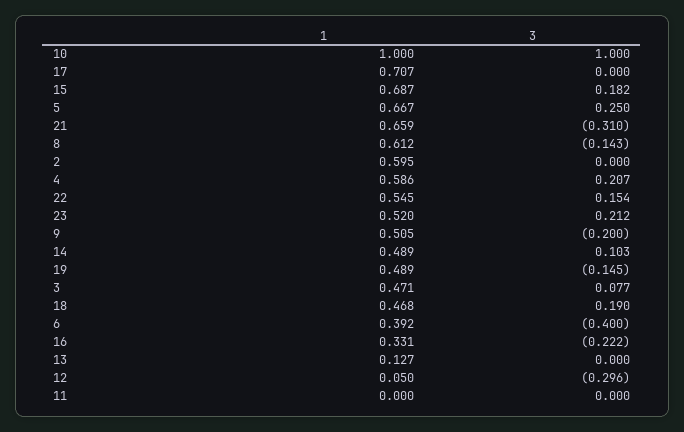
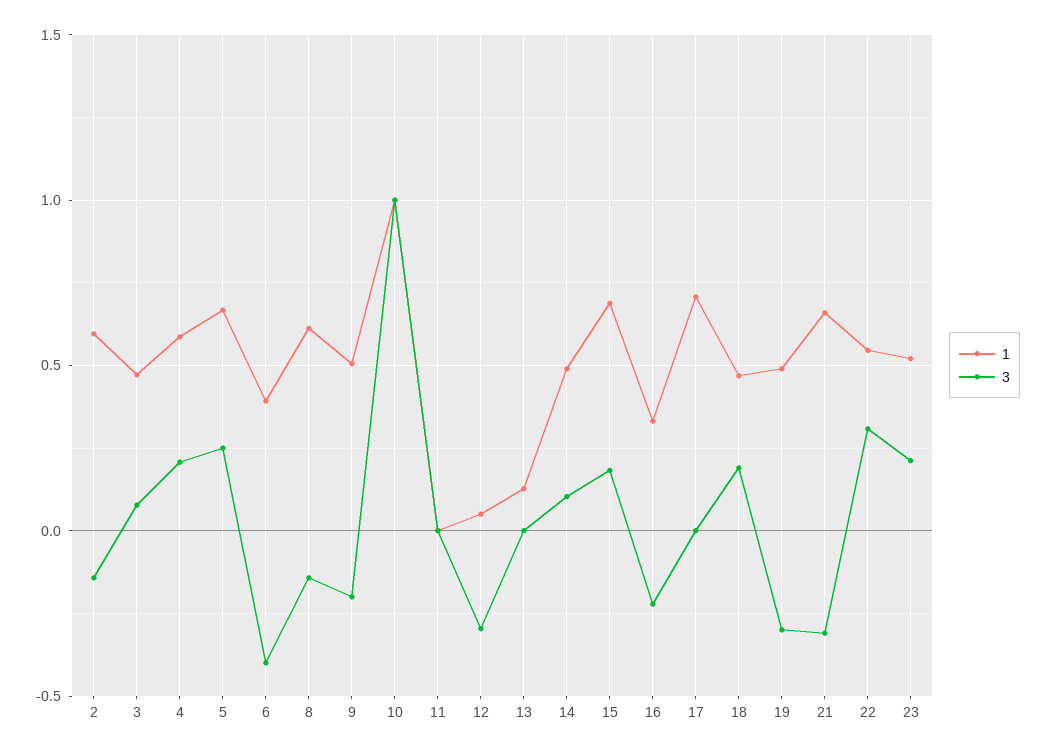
  {
    "1": {
      "10": 1,
      "17": 0.707,
      "15": 0.687,
      "5": 0.667,
      "21": 0.659,
      "8": 0.612,
      "2": 0.595,
      "4": 0.586,
      "22": 0.545,
      "23": 0.52,
      "9": 0.505,
      "14": 0.489,
      "19": 0.489,
      "3": 0.471,
      "18": 0.468,
      "6": 0.392,
      "16": 0.331,
      "13": 0.127,
      "12": 0.05,
      "11": 0
    },
    "3": {
      "10": 1,
      "17": 0,
      "15": 0.182,
      "5": 0.25,
      "21": -0.31,
      "8": -0.143,
-     "2": 0,
+     "2": -0.15,
      "4": 0.207,
-     "22": 0.154,
+     "22": 0.3,
      "23": 0.212,
      "9": -0.2,
      "14": 0.103,
-     "19": -0.145,
+     "19": -0.3,
      "3": 0.077,
      "18": 0.19,
      "6": -0.4,
      "16": -0.222,
      "13": 0,
      "12": -0.296,
      "11": 0
    }
  }

